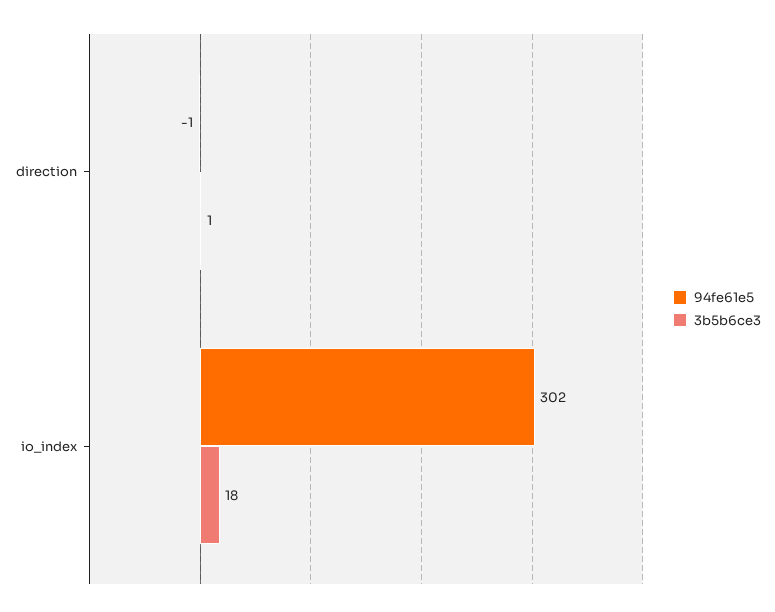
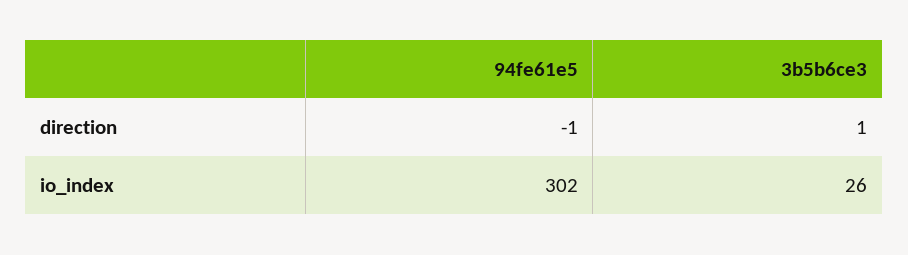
  {
    "94fe61e5": {
      "direction": -1,
      "io_index": 302
    },
    "3b5b6ce3": {
      "direction": 1,
-     "io_index": 18
+     "io_index": 26
    }
  }

